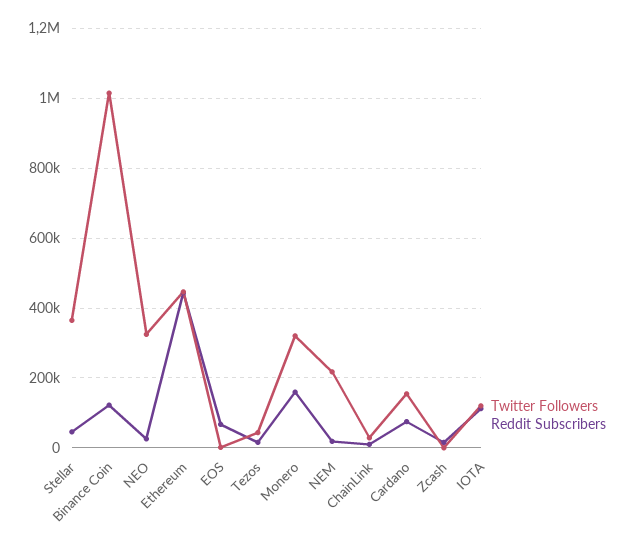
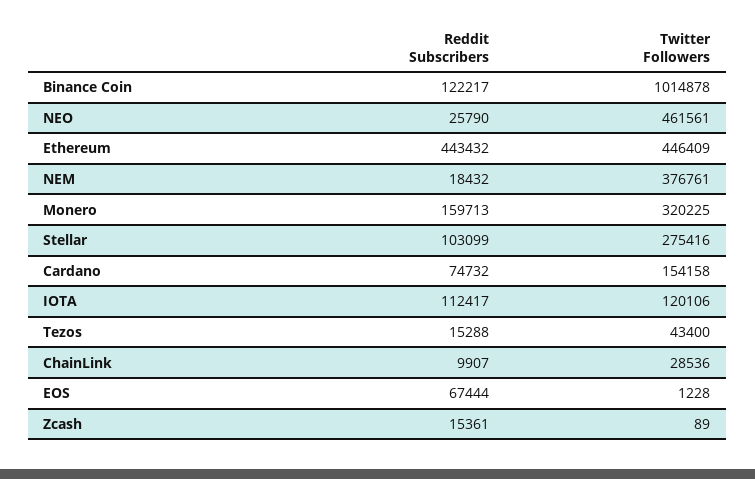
  {
    "Twitter Followers": {
-     "Stellar": 360000,
+     "Stellar": 275416,
      "Binance Coin": 1014878,
-     "NEO": 320000,
+     "NEO": 461561,
      "Ethereum": 446409,
      "EOS": 1228,
      "Tezos": 43400,
      "Monero": 320225,
-     "NEM": 220000,
+     "NEM": 376761,
      "ChainLink": 28536,
      "Cardano": 154158,
      "Zcash": 89,
      "IOTA": 120106
    },
    "Reddit Subscribers": {
-     "Stellar": 40000,
+     "Stellar": 103099,
      "Binance Coin": 122217,
      "NEO": 25790,
      "Ethereum": 443432,
      "EOS": 67444,
      "Tezos": 15288,
      "Monero": 159713,
      "NEM": 18432,
      "ChainLink": 9907,
      "Cardano": 74732,
      "Zcash": 15361,
      "IOTA": 112417
    }
  }

